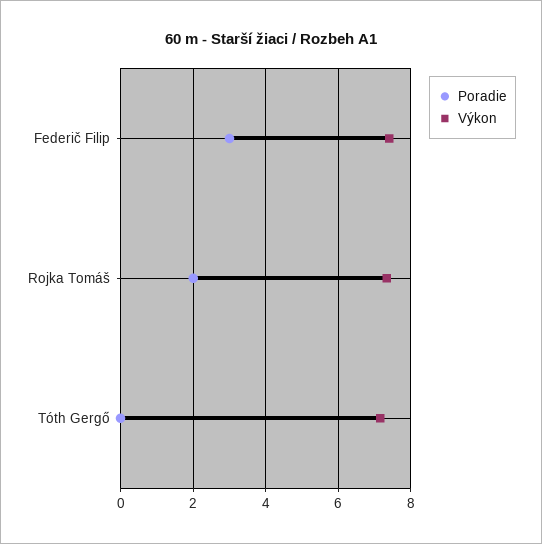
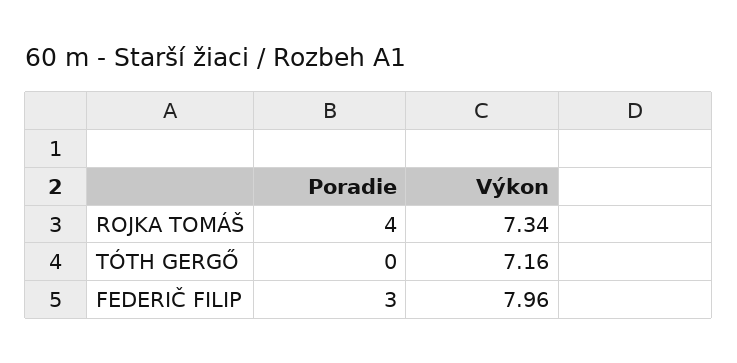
  {
    "Poradie": {
      "Federič Filip": 3,
-     "Rojka Tomáš": 2,
+     "Rojka Tomáš": 4,
      "Tóth Gergő": 0
    },
    "Výkon": {
-     "Federič Filip": 7.4,
+     "Federič Filip": 7.96,
      "Rojka Tomáš": 7.34,
      "Tóth Gergő": 7.16
    }
  }

